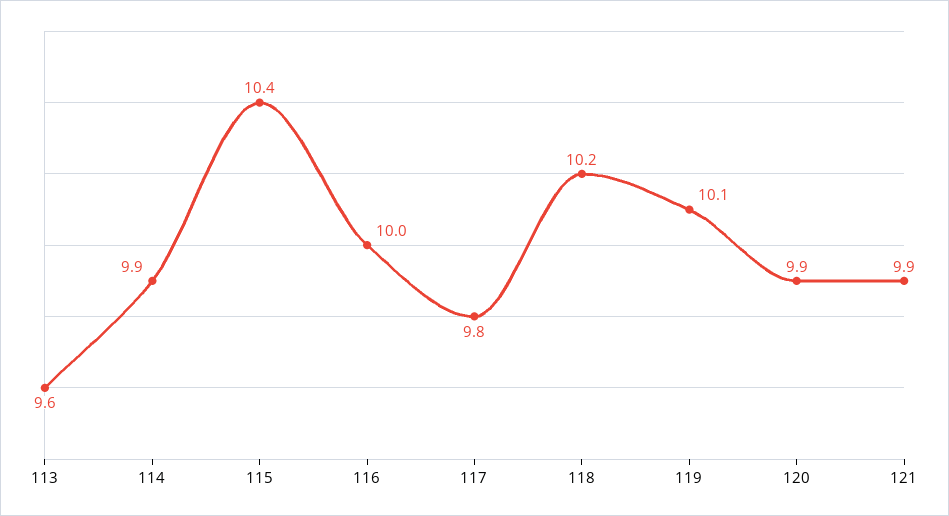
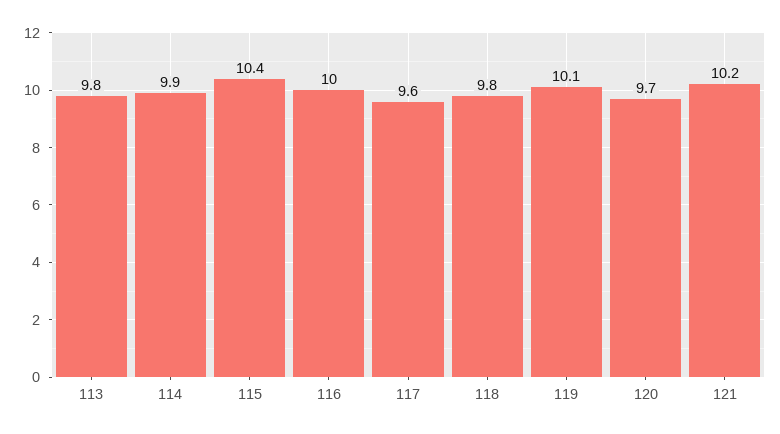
  {
-   "113": 9.6,
+   "113": 9.8,
    "114": 9.9,
    "115": 10.4,
    "116": 10,
-   "117": 9.8,
+   "117": 9.6,
-   "118": 10.2,
+   "118": 9.8,
    "119": 10.1,
-   "120": 9.9,
+   "120": 9.7,
-   "121": 9.9
+   "121": 10.2
  }

